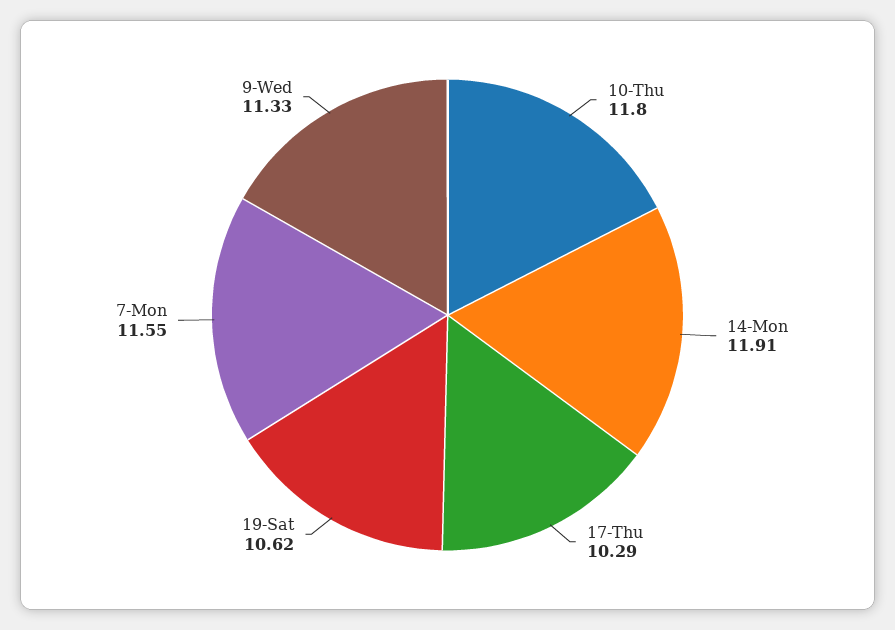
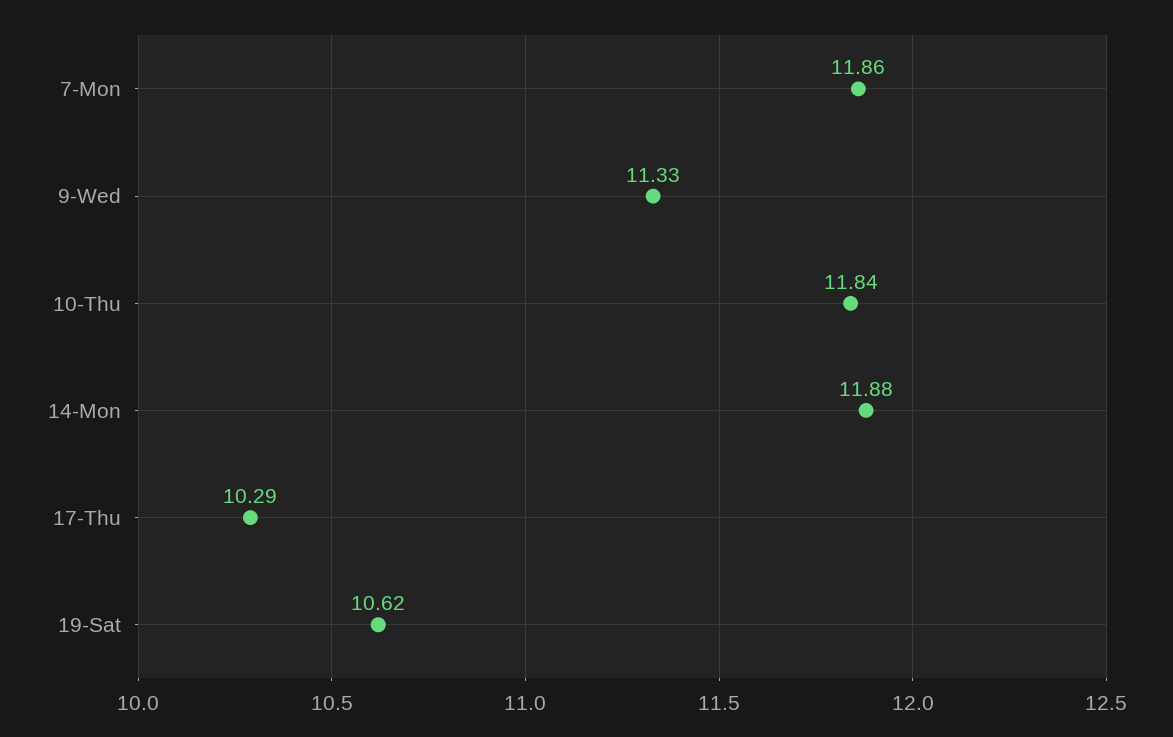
  {
-   "10-Thu": 11.8,
+   "10-Thu": 11.84,
-   "14-Mon": 11.91,
+   "14-Mon": 11.88,
    "17-Thu": 10.29,
    "19-Sat": 10.62,
-   "7-Mon": 11.55,
+   "7-Mon": 11.86,
    "9-Wed": 11.33
  }

